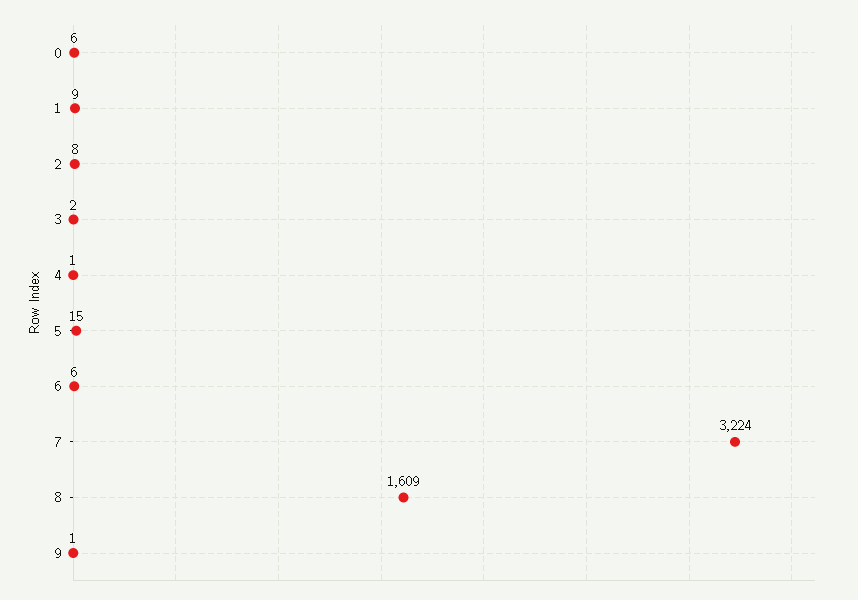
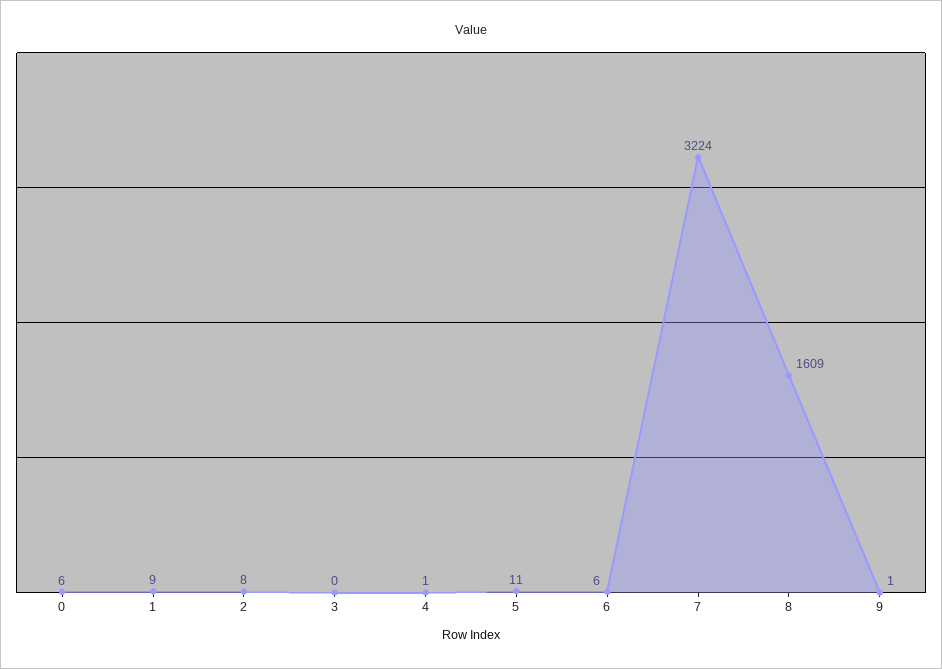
  {
    "0": 6,
    "1": 9,
    "2": 8,
-   "3": 2,
+   "3": 0,
    "4": 1,
-   "5": 15,
+   "5": 11,
    "6": 6,
    "7": 3224,
    "8": 1609,
    "9": 1
  }

